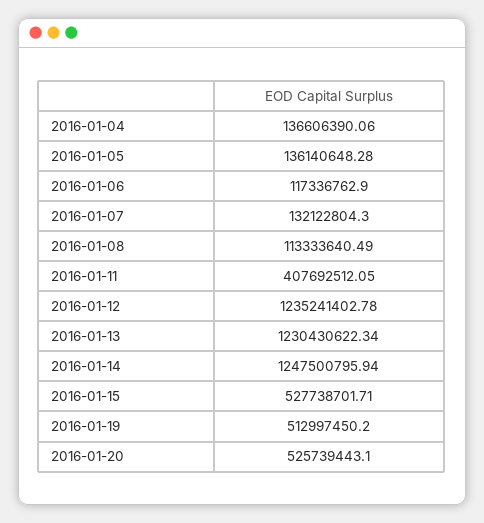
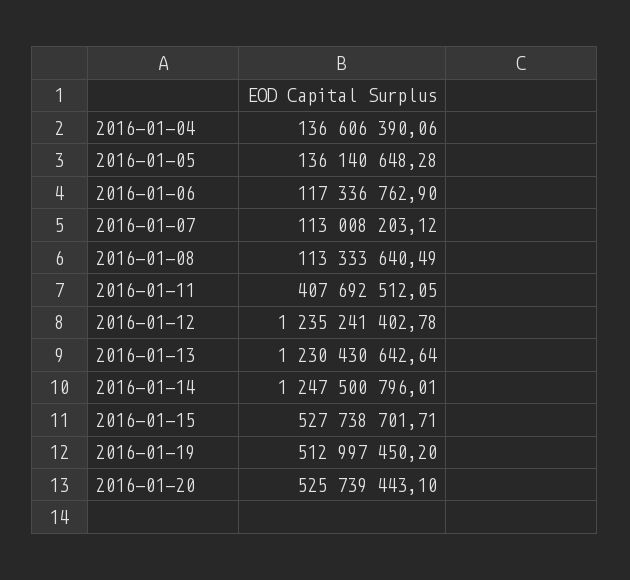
  {
    "2016-01-04": 136606390.06,
    "2016-01-05": 136140648.28,
    "2016-01-06": 117336762.9,
-   "2016-01-07": 132122804.3,
+   "2016-01-07": 113008203.12,
    "2016-01-08": 113333640.49,
    "2016-01-11": 407692512.05,
    "2016-01-12": 1235241402.78,
-   "2016-01-13": 1230430622.34,
+   "2016-01-13": 1230430642.64,
-   "2016-01-14": 1247500795.94,
+   "2016-01-14": 1247500796.01,
    "2016-01-15": 527738701.71,
    "2016-01-19": 512997450.2,
    "2016-01-20": 525739443.1
  }

